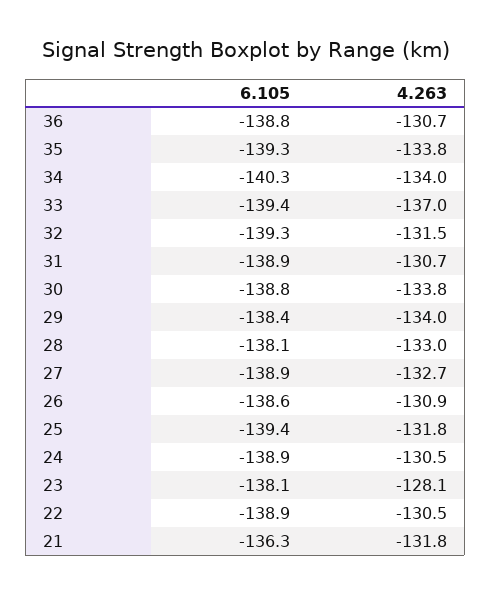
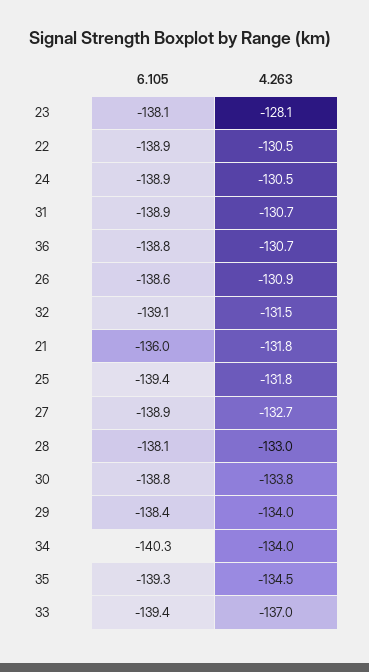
  {
    "6.105": {
      "36": -138.8,
      "35": -139.3,
      "34": -140.3,
      "33": -139.4,
-     "32": -139.3,
+     "32": -139.1,
      "31": -138.9,
      "30": -138.8,
      "29": -138.4,
      "28": -138.1,
      "27": -138.9,
      "26": -138.6,
      "25": -139.4,
      "24": -138.9,
      "23": -138.1,
      "22": -138.9,
-     "21": -136.3
+     "21": -136
    },
    "4.263": {
      "36": -130.7,
-     "35": -133.8,
+     "35": -134.5,
      "34": -134,
      "33": -137,
      "32": -131.5,
      "31": -130.7,
      "30": -133.8,
      "29": -134,
      "28": -133,
      "27": -132.7,
      "26": -130.9,
      "25": -131.8,
      "24": -130.5,
      "23": -128.1,
      "22": -130.5,
      "21": -131.8
    }
  }

